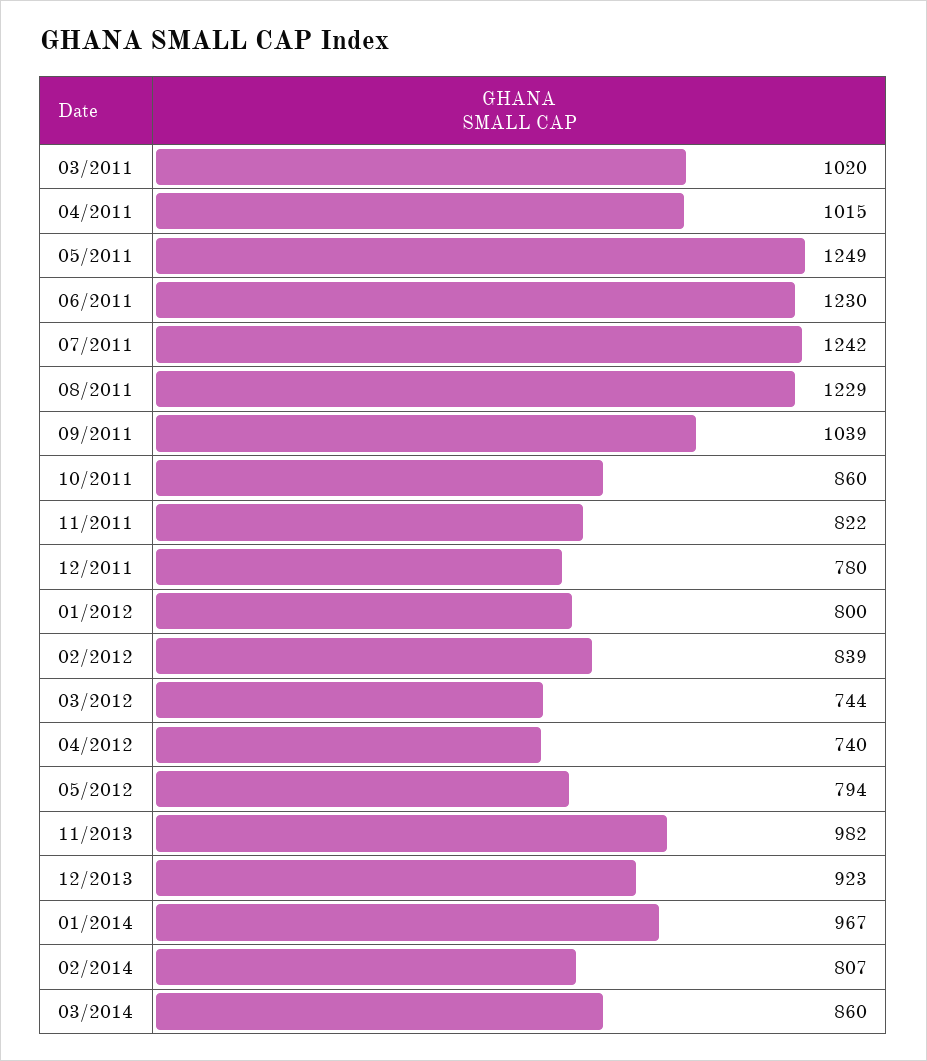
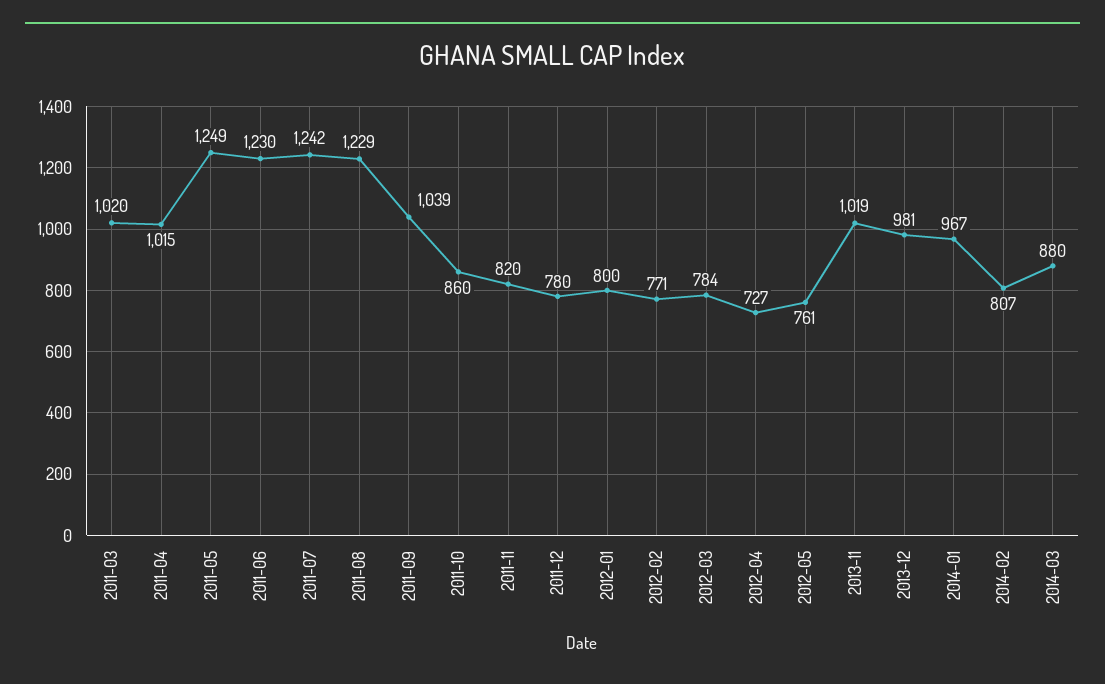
  {
    "03/2011": 1020,
    "04/2011": 1015,
    "05/2011": 1249,
    "06/2011": 1230,
    "07/2011": 1242,
    "08/2011": 1229,
    "09/2011": 1039,
    "10/2011": 860,
-   "11/2011": 822,
+   "11/2011": 820,
    "12/2011": 780,
    "01/2012": 800,
-   "02/2012": 839,
+   "02/2012": 771,
-   "03/2012": 744,
+   "03/2012": 784,
-   "04/2012": 740,
+   "04/2012": 727,
-   "05/2012": 794,
+   "05/2012": 761,
-   "11/2013": 982,
+   "11/2013": 1019,
-   "12/2013": 923,
+   "12/2013": 981,
    "01/2014": 967,
    "02/2014": 807,
-   "03/2014": 860
+   "03/2014": 880
  }

